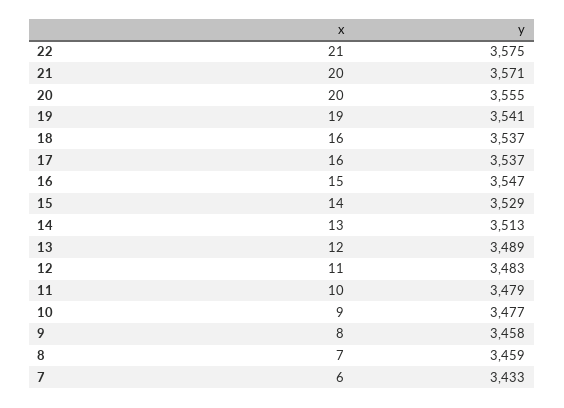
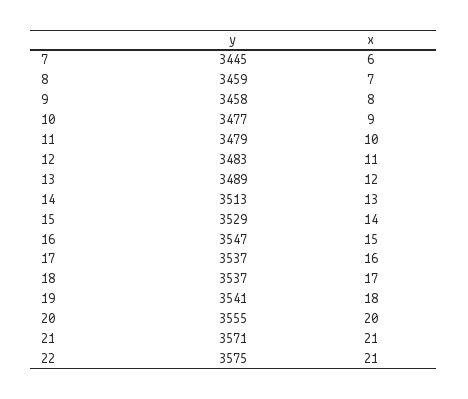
  {
    "x": {
      "22": 21,
-     "21": 20,
+     "21": 21,
      "20": 20,
-     "19": 19,
+     "19": 18,
-     "18": 16,
+     "18": 17,
      "17": 16,
      "16": 15,
      "15": 14,
      "14": 13,
      "13": 12,
      "12": 11,
      "11": 10,
      "10": 9,
      "9": 8,
      "8": 7,
      "7": 6
    },
    "y": {
      "22": 3575,
      "21": 3571,
      "20": 3555,
      "19": 3541,
      "18": 3537,
      "17": 3537,
      "16": 3547,
      "15": 3529,
      "14": 3513,
      "13": 3489,
      "12": 3483,
      "11": 3479,
      "10": 3477,
      "9": 3458,
      "8": 3459,
-     "7": 3433
+     "7": 3445
    }
  }

